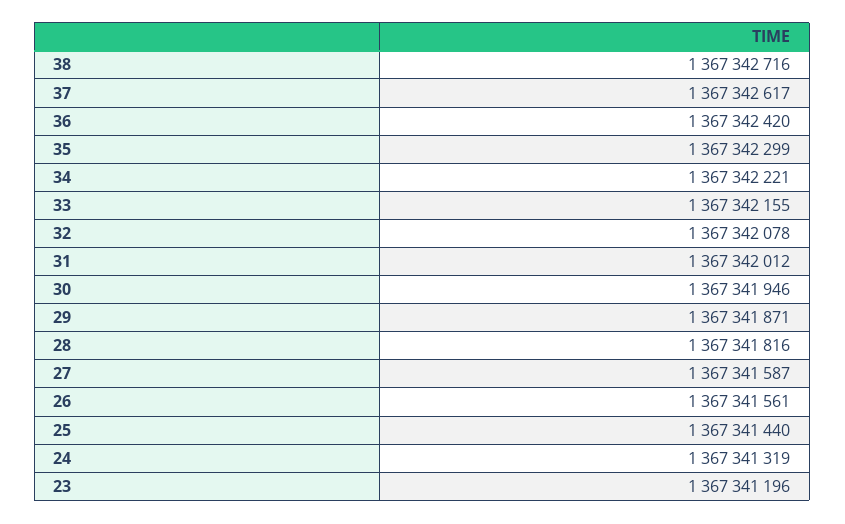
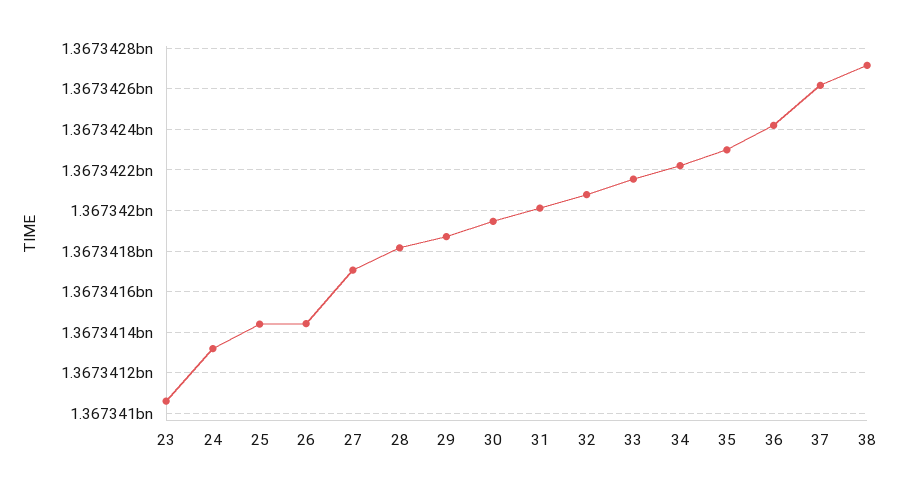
  {
    "38": 1367342716,
    "37": 1367342617,
    "36": 1367342420,
    "35": 1367342299,
    "34": 1367342221,
    "33": 1367342155,
    "32": 1367342078,
    "31": 1367342012,
    "30": 1367341946,
    "29": 1367341871,
    "28": 1367341816,
-   "27": 1367341587,
+   "27": 1367341700,
-   "26": 1367341561,
+   "26": 1367341450,
    "25": 1367341440,
    "24": 1367341319,
-   "23": 1367341196
+   "23": 1367341050
  }

